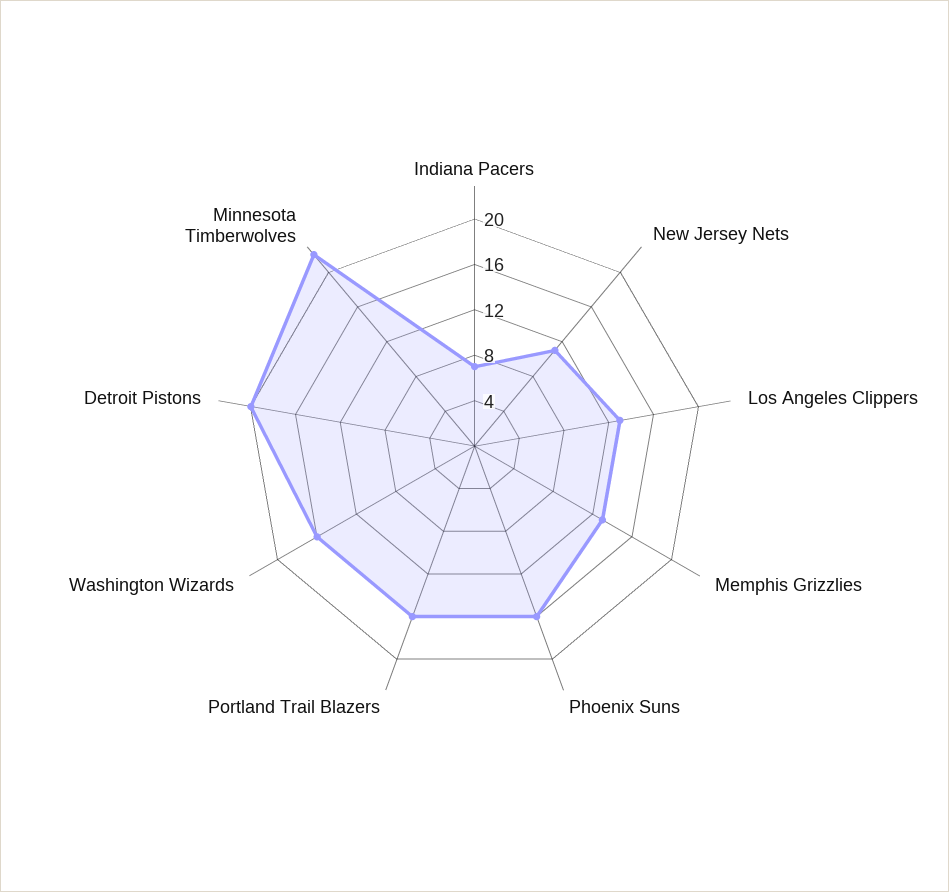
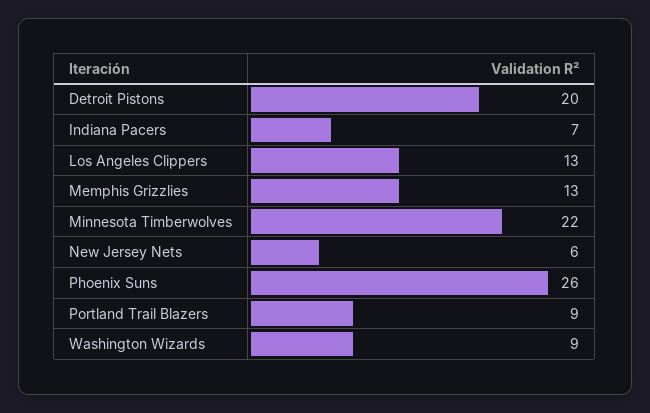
  {
    "Indiana Pacers": 7,
-   "New Jersey Nets": 11,
+   "New Jersey Nets": 6,
    "Los Angeles Clippers": 13,
    "Memphis Grizzlies": 13,
-   "Phoenix Suns": 16,
+   "Phoenix Suns": 26,
-   "Portland Trail Blazers": 16,
+   "Portland Trail Blazers": 9,
-   "Washington Wizards": 16,
+   "Washington Wizards": 9,
    "Detroit Pistons": 20,
    "Minnesota Timberwolves": 22
  }

